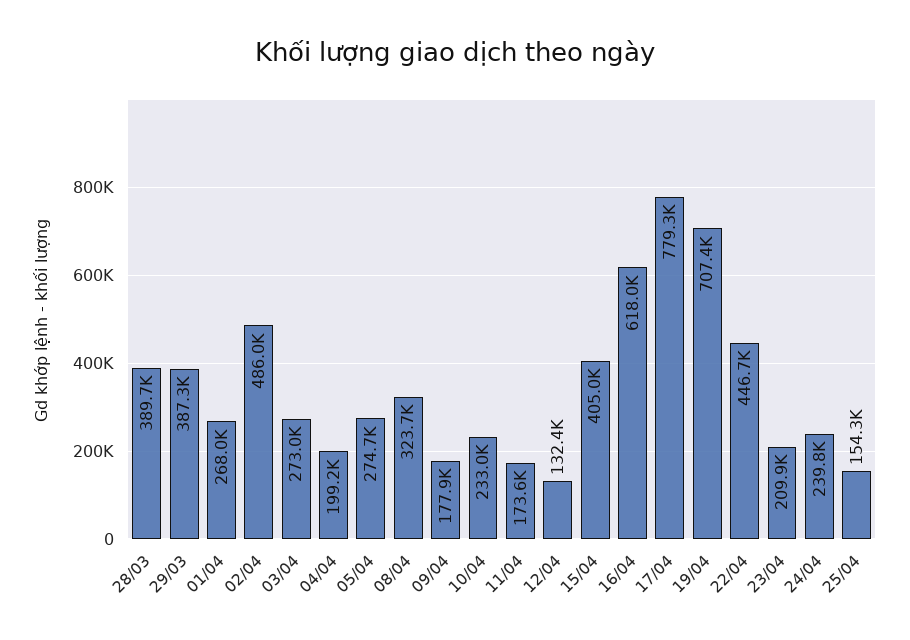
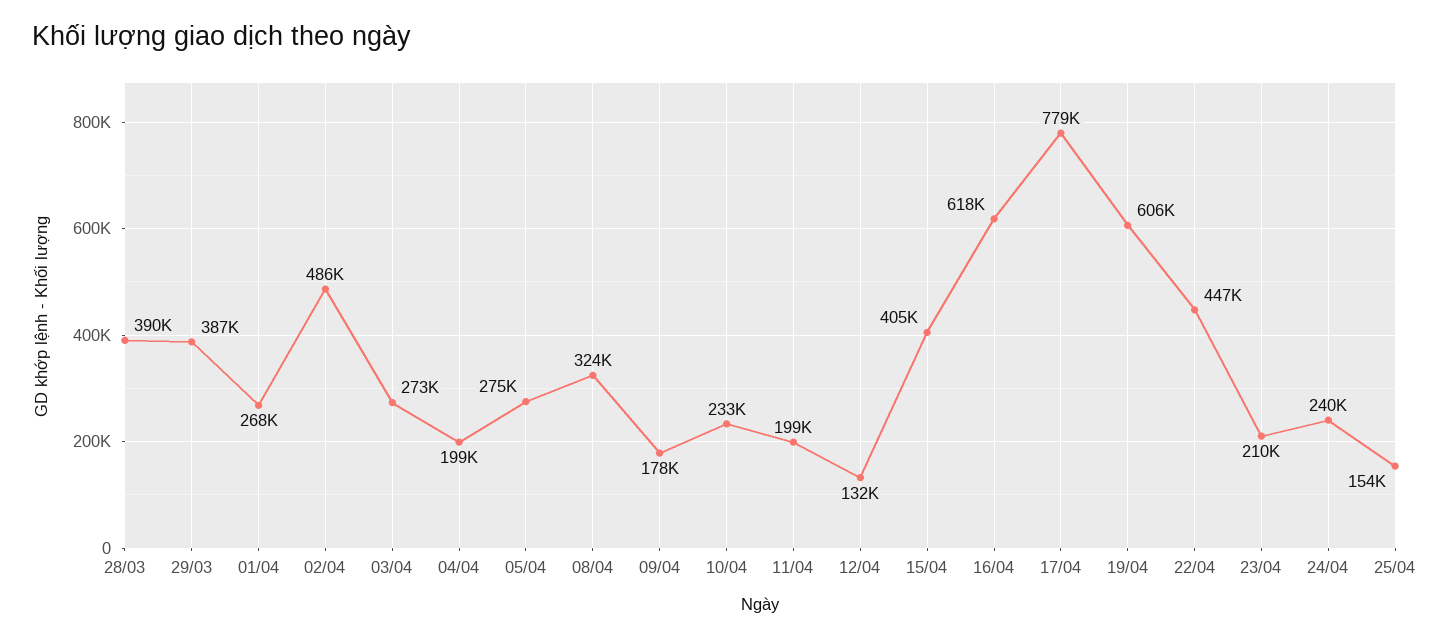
  {
    "28/03": 389700,
    "29/03": 387300,
    "01/04": 268000,
    "02/04": 486000,
    "03/04": 273000,
    "04/04": 199200,
    "05/04": 274700,
    "08/04": 323700,
    "09/04": 177900,
    "10/04": 233000,
-   "11/04": 173600,
+   "11/04": 199000,
    "12/04": 132400,
    "15/04": 405000,
    "16/04": 618000,
    "17/04": 779300,
-   "19/04": 707400,
+   "19/04": 606000,
    "22/04": 446700,
    "23/04": 209900,
    "24/04": 239800,
    "25/04": 154300
  }

